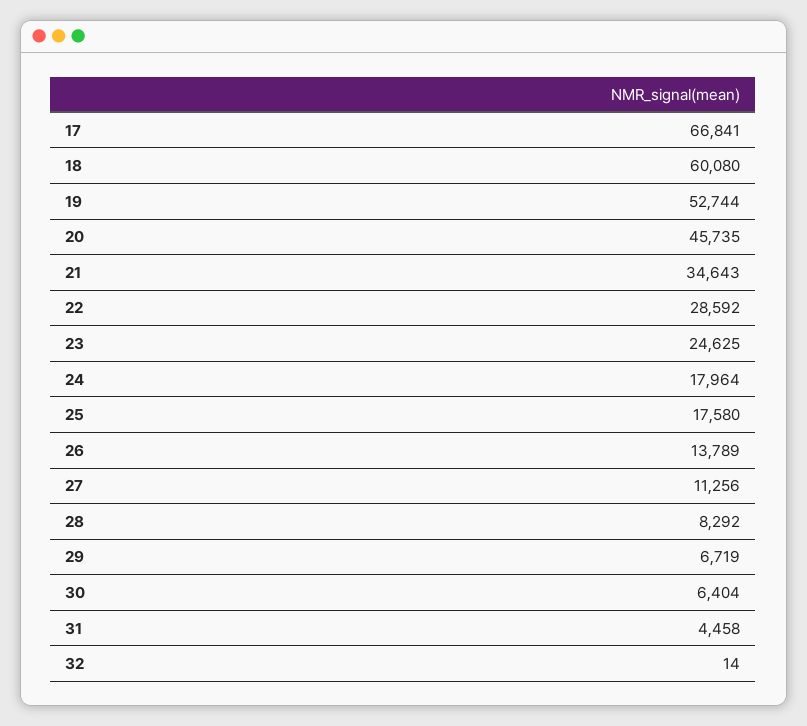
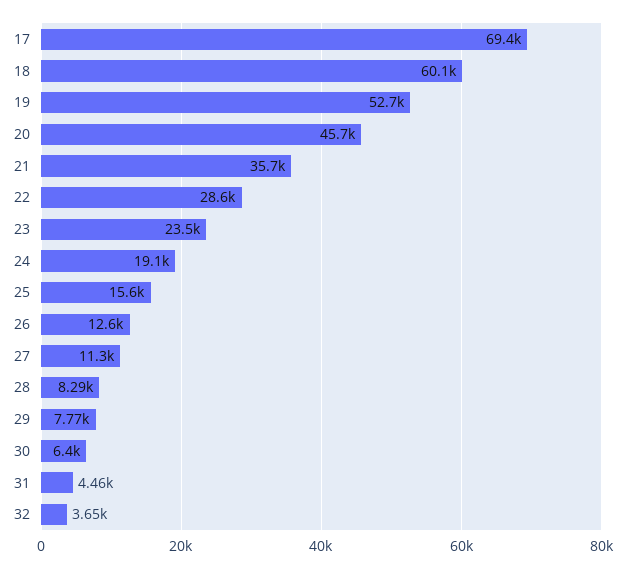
  {
-   "17": 66841,
+   "17": 69400,
    "18": 60080,
    "19": 52744,
    "20": 45735,
-   "21": 34643,
+   "21": 35700,
    "22": 28592,
-   "23": 24625,
+   "23": 23500,
-   "24": 17964,
+   "24": 19100,
-   "25": 17580,
+   "25": 15600,
-   "26": 13789,
+   "26": 12600,
    "27": 11256,
    "28": 8292,
-   "29": 6719,
+   "29": 7770,
    "30": 6404,
    "31": 4458,
-   "32": 14
+   "32": 3650
  }

